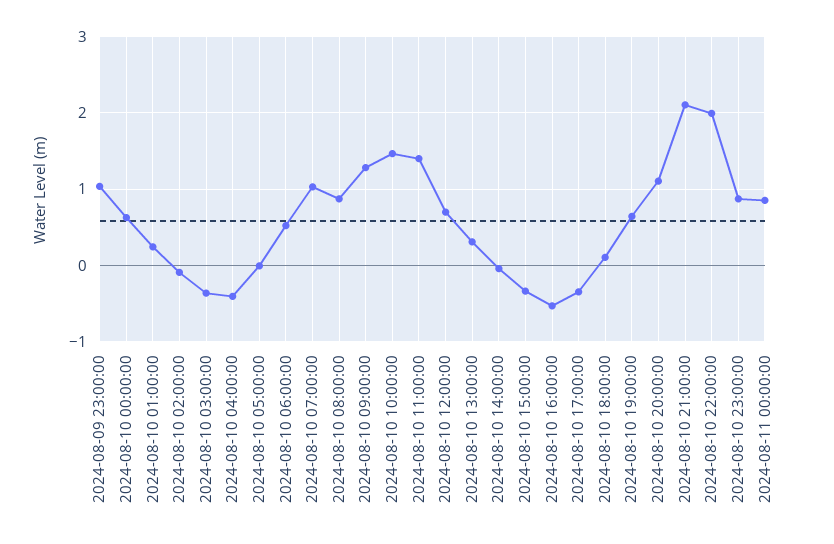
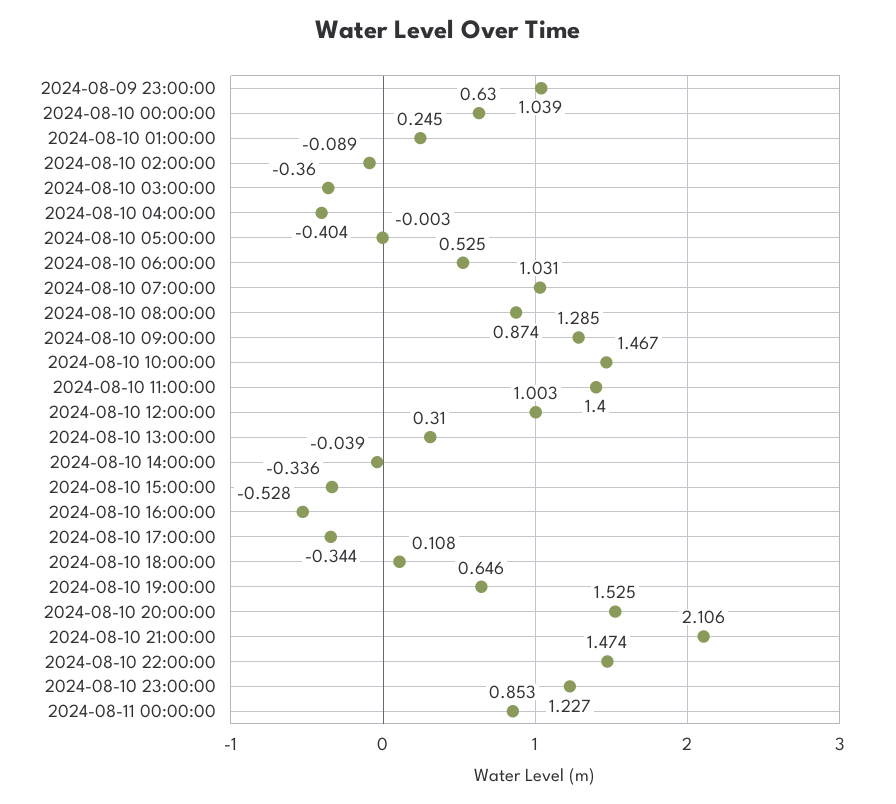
  {
    "2024-08-09 23:00:00": 1.039,
    "2024-08-10 00:00:00": 0.63,
    "2024-08-10 01:00:00": 0.245,
    "2024-08-10 02:00:00": -0.089,
    "2024-08-10 03:00:00": -0.36,
    "2024-08-10 04:00:00": -0.404,
    "2024-08-10 05:00:00": -0.003,
    "2024-08-10 06:00:00": 0.525,
    "2024-08-10 07:00:00": 1.031,
    "2024-08-10 08:00:00": 0.874,
    "2024-08-10 09:00:00": 1.285,
    "2024-08-10 10:00:00": 1.467,
    "2024-08-10 11:00:00": 1.4,
-   "2024-08-10 12:00:00": 0.7,
+   "2024-08-10 12:00:00": 1.003,
    "2024-08-10 13:00:00": 0.31,
    "2024-08-10 14:00:00": -0.039,
    "2024-08-10 15:00:00": -0.336,
    "2024-08-10 16:00:00": -0.528,
    "2024-08-10 17:00:00": -0.344,
    "2024-08-10 18:00:00": 0.108,
    "2024-08-10 19:00:00": 0.646,
-   "2024-08-10 20:00:00": 1.1,
+   "2024-08-10 20:00:00": 1.525,
    "2024-08-10 21:00:00": 2.106,
-   "2024-08-10 22:00:00": 2,
+   "2024-08-10 22:00:00": 1.474,
-   "2024-08-10 23:00:00": 0.9,
+   "2024-08-10 23:00:00": 1.227,
    "2024-08-11 00:00:00": 0.853
  }

